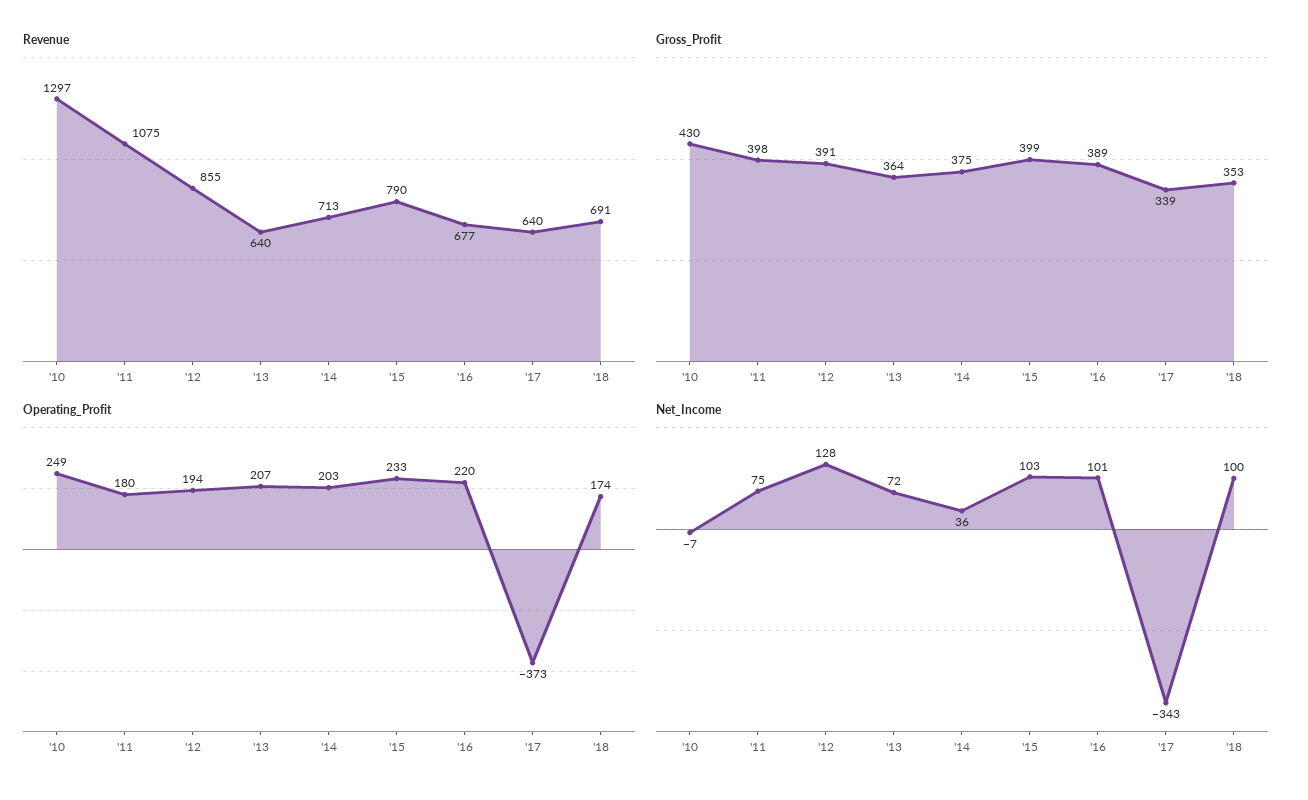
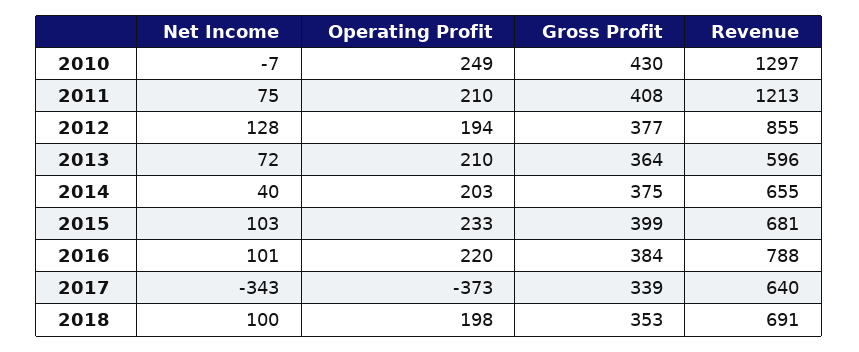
  {
    "Revenue": {
      "'10": 1297,
-     "'11": 1075,
+     "'11": 1213,
      "'12": 855,
-     "'13": 640,
+     "'13": 596,
-     "'14": 713,
+     "'14": 655,
-     "'15": 790,
+     "'15": 681,
-     "'16": 677,
+     "'16": 788,
      "'17": 640,
      "'18": 691
    },
    "Gross_Profit": {
      "'10": 430,
-     "'11": 398,
+     "'11": 408,
-     "'12": 391,
+     "'12": 377,
      "'13": 364,
      "'14": 375,
      "'15": 399,
-     "'16": 389,
+     "'16": 384,
      "'17": 339,
      "'18": 353
    },
    "Operating_Profit": {
      "'10": 249,
-     "'11": 180,
+     "'11": 210,
      "'12": 194,
-     "'13": 207,
+     "'13": 210,
      "'14": 203,
      "'15": 233,
      "'16": 220,
      "'17": -373,
-     "'18": 174
+     "'18": 198
    },
    "Net_Income": {
      "'10": -7,
      "'11": 75,
      "'12": 128,
      "'13": 72,
-     "'14": 36,
+     "'14": 40,
      "'15": 103,
      "'16": 101,
      "'17": -343,
      "'18": 100
    }
  }

